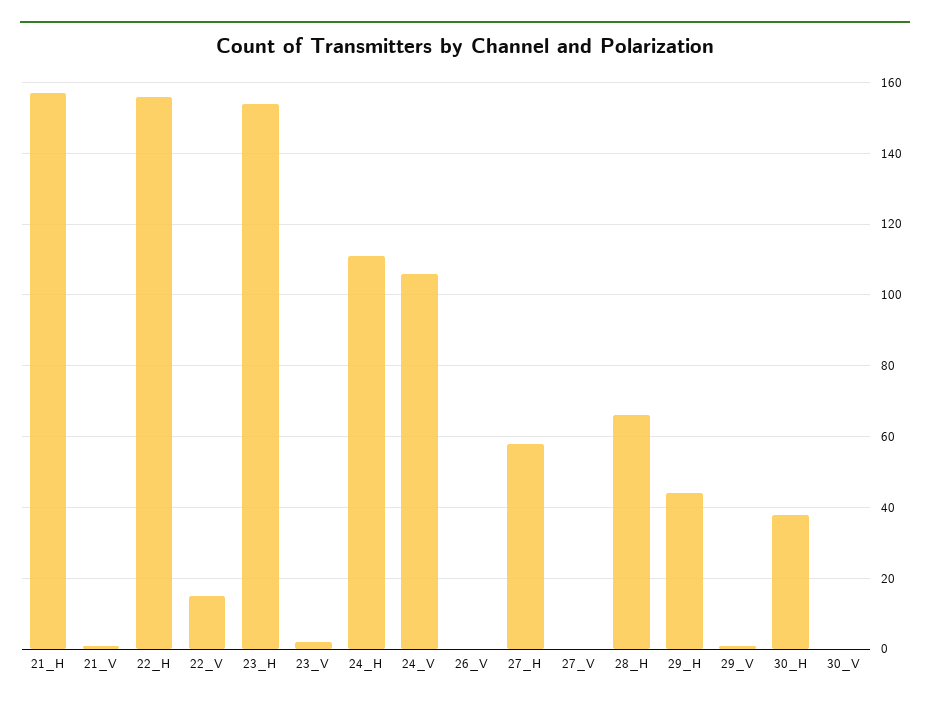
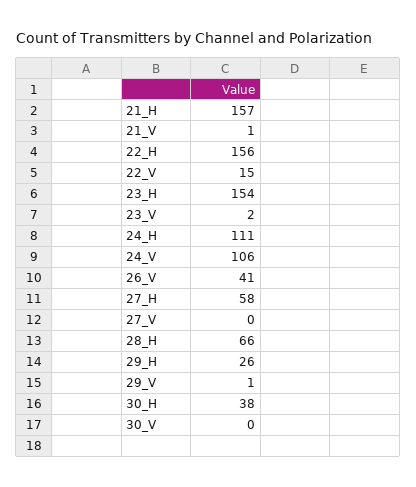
  {
    "21_H": 157,
    "21_V": 1,
    "22_H": 156,
    "22_V": 15,
    "23_H": 154,
    "23_V": 2,
    "24_H": 111,
    "24_V": 106,
-   "26_V": 0,
+   "26_V": 41,
    "27_H": 58,
    "27_V": 0,
    "28_H": 66,
-   "29_H": 45,
+   "29_H": 26,
    "29_V": 1,
    "30_H": 38,
    "30_V": 0
  }

